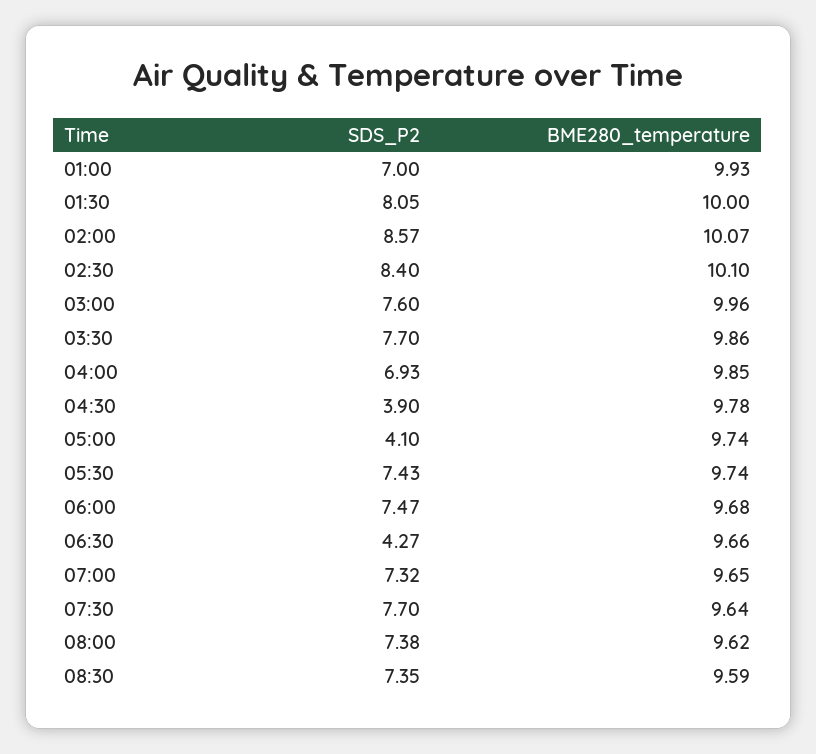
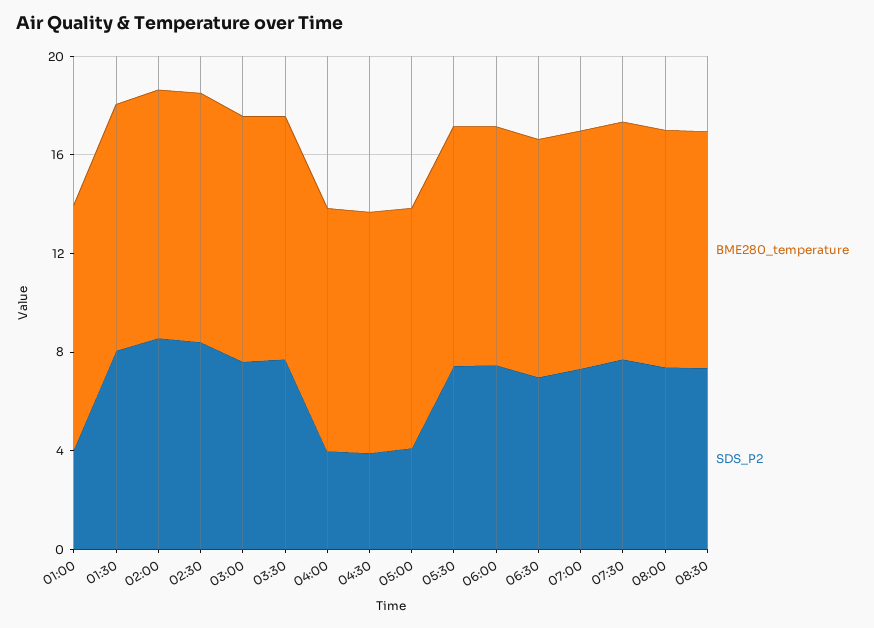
  {
    "SDS_P2": {
-     "01:00": 7,
+     "01:00": 4,
      "01:30": 8.05,
      "02:00": 8.57,
      "02:30": 8.4,
      "03:00": 7.6,
      "03:30": 7.7,
-     "04:00": 6.93,
+     "04:00": 4,
      "04:30": 3.9,
      "05:00": 4.1,
      "05:30": 7.43,
      "06:00": 7.47,
-     "06:30": 4.27,
+     "06:30": 7,
      "07:00": 7.32,
      "07:30": 7.7,
      "08:00": 7.38,
      "08:30": 7.35
    },
    "BME280_temperature": {
      "01:00": 9.93,
      "01:30": 10,
      "02:00": 10.07,
      "02:30": 10.1,
      "03:00": 9.96,
      "03:30": 9.86,
      "04:00": 9.85,
      "04:30": 9.78,
      "05:00": 9.74,
      "05:30": 9.74,
      "06:00": 9.68,
      "06:30": 9.66,
      "07:00": 9.65,
      "07:30": 9.64,
      "08:00": 9.62,
      "08:30": 9.59
    }
  }

